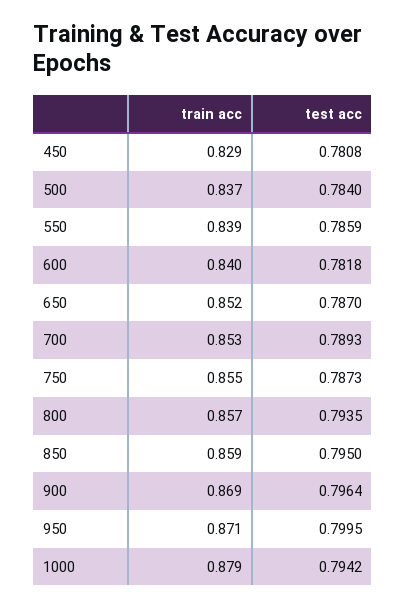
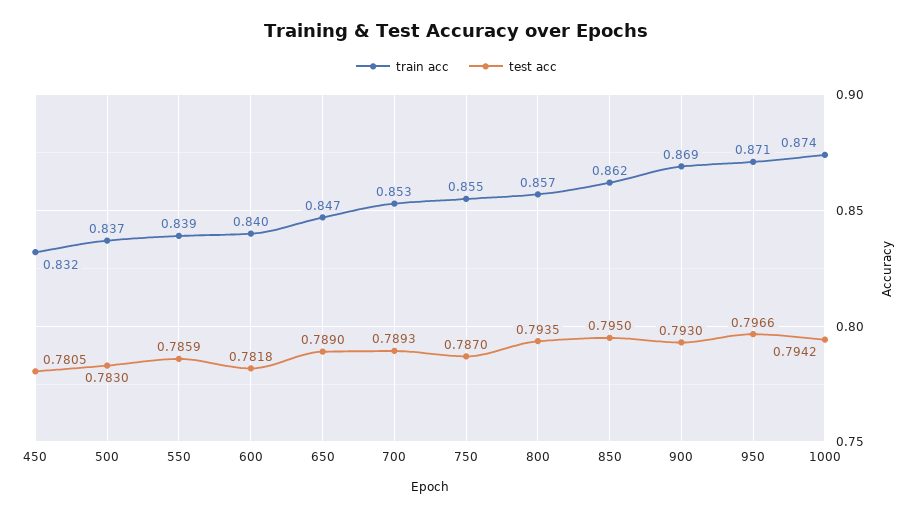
  {
    "train acc": {
-     "450": 0.829,
+     "450": 0.832,
      "500": 0.837,
      "550": 0.839,
      "600": 0.84,
-     "650": 0.852,
+     "650": 0.847,
      "700": 0.853,
      "750": 0.855,
      "800": 0.857,
-     "850": 0.859,
+     "850": 0.862,
      "900": 0.869,
      "950": 0.871,
-     "1000": 0.879
+     "1000": 0.874
    },
    "test acc": {
-     "450": 0.7808,
+     "450": 0.7805,
-     "500": 0.784,
+     "500": 0.783,
      "550": 0.7859,
      "600": 0.7818,
-     "650": 0.787,
+     "650": 0.789,
      "700": 0.7893,
-     "750": 0.7873,
+     "750": 0.787,
      "800": 0.7935,
      "850": 0.795,
-     "900": 0.7964,
+     "900": 0.793,
-     "950": 0.7995,
+     "950": 0.7966,
      "1000": 0.7942
    }
  }

